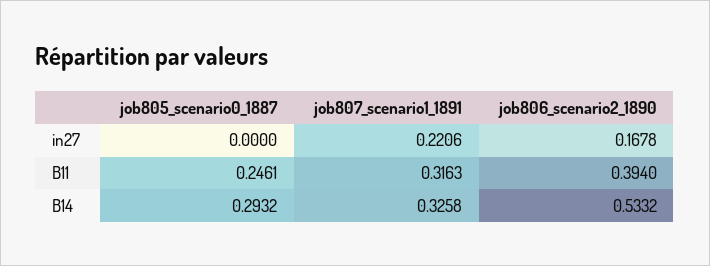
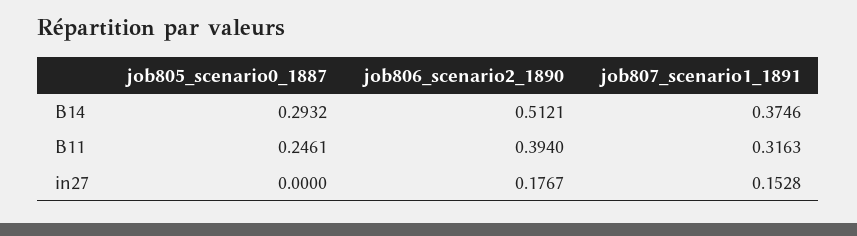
  {
    "job805_scenario0_1887": {
      "in27": 0,
      "B11": 0.2461,
      "B14": 0.2932
    },
    "job807_scenario1_1891": {
-     "in27": 0.2206,
+     "in27": 0.1528,
      "B11": 0.3163,
-     "B14": 0.3258
+     "B14": 0.3746
    },
    "job806_scenario2_1890": {
-     "in27": 0.1678,
+     "in27": 0.1767,
      "B11": 0.394,
-     "B14": 0.5332
+     "B14": 0.5121
    }
  }

